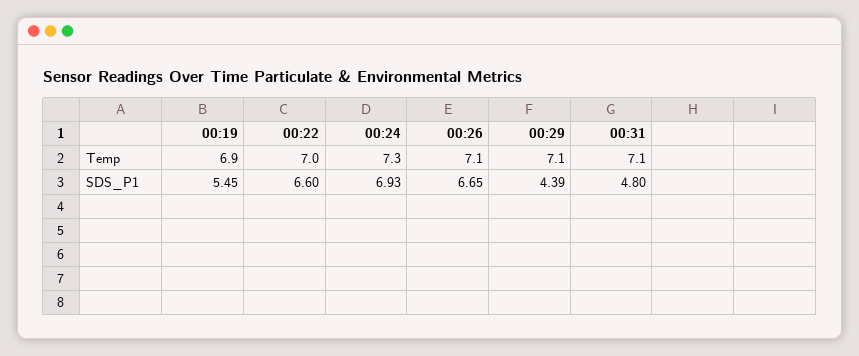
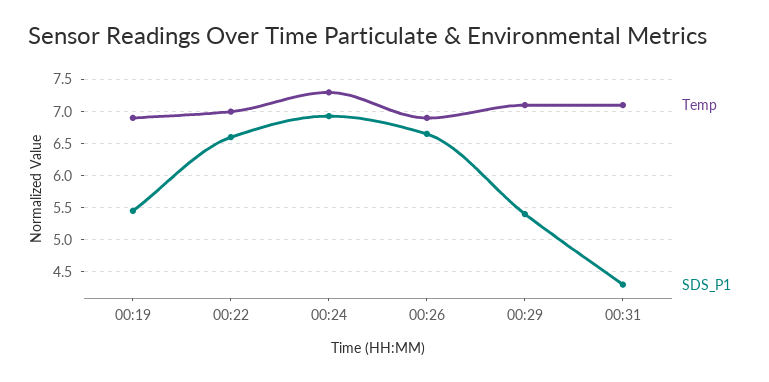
  {
    "Temp": {
      "00:19": 6.9,
      "00:22": 7,
      "00:24": 7.3,
-     "00:26": 7.1,
+     "00:26": 6.9,
      "00:29": 7.1,
      "00:31": 7.1
    },
    "SDS_P1": {
      "00:19": 5.45,
      "00:22": 6.6,
      "00:24": 6.93,
      "00:26": 6.65,
-     "00:29": 4.39,
+     "00:29": 5.4,
-     "00:31": 4.8
+     "00:31": 4.3
    }
  }

